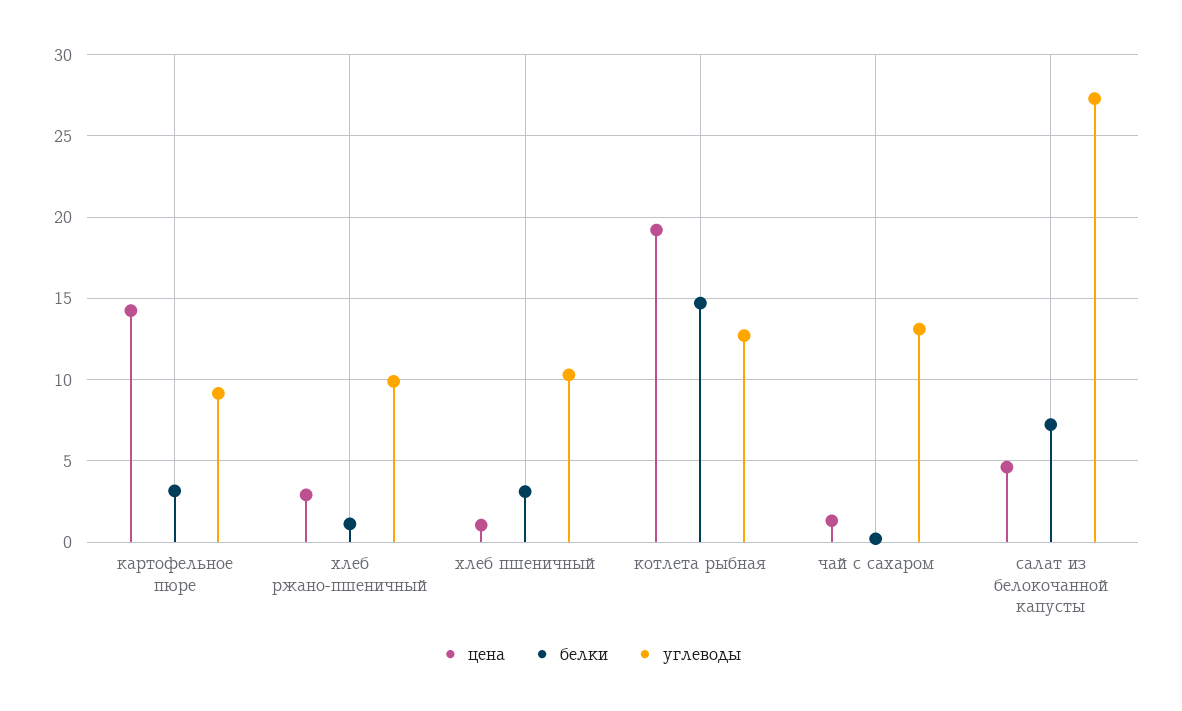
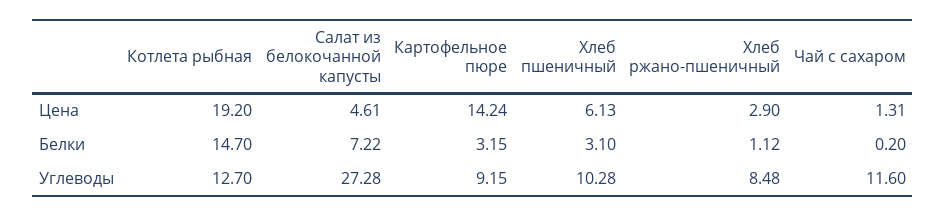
  {
    "цена": {
      "картофельное пюре": 14.24,
      "хлеб ржано-пшеничный": 2.9,
-     "хлеб пшеничный": 1,
+     "хлеб пшеничный": 6.13,
      "котлета рыбная": 19.2,
      "чай с сахаром": 1.31,
      "салат из белокочанной капусты": 4.61
    },
    "белки": {
      "картофельное пюре": 3.15,
      "хлеб ржано-пшеничный": 1.12,
      "хлеб пшеничный": 3.1,
      "котлета рыбная": 14.7,
      "чай с сахаром": 0.2,
      "салат из белокочанной капусты": 7.22
    },
    "углеводы": {
      "картофельное пюре": 9.15,
-     "хлеб ржано-пшеничный": 10,
+     "хлеб ржано-пшеничный": 8.48,
      "хлеб пшеничный": 10.28,
      "котлета рыбная": 12.7,
-     "чай с сахаром": 13,
+     "чай с сахаром": 11.6,
      "салат из белокочанной капусты": 27.28
    }
  }

